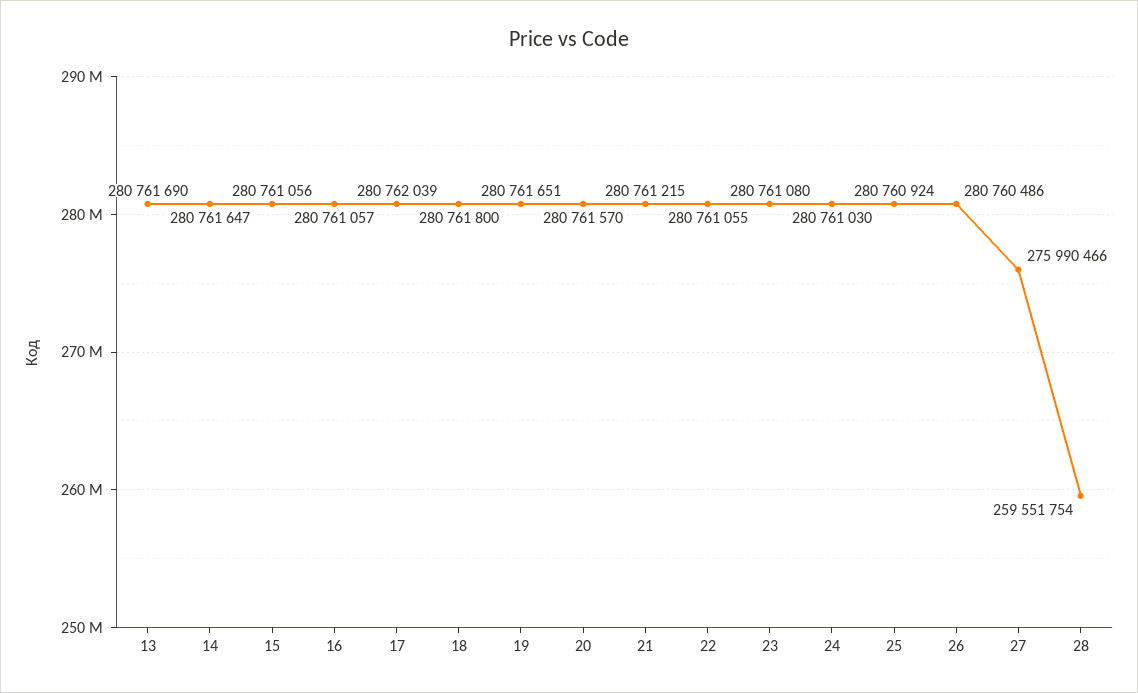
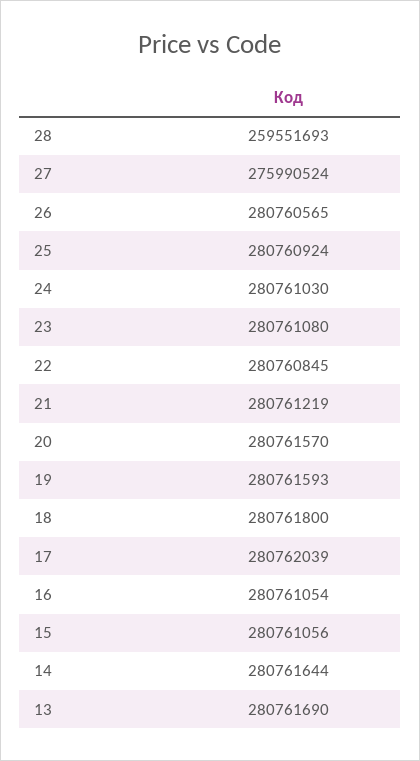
  {
    "13": 280761690,
-   "14": 280761647,
+   "14": 280761644,
    "15": 280761056,
-   "16": 280761057,
+   "16": 280761054,
    "17": 280762039,
    "18": 280761800,
-   "19": 280761651,
+   "19": 280761593,
    "20": 280761570,
-   "21": 280761215,
+   "21": 280761219,
-   "22": 280761055,
+   "22": 280760845,
    "23": 280761080,
    "24": 280761030,
    "25": 280760924,
-   "26": 280760486,
+   "26": 280760565,
-   "27": 275990466,
+   "27": 275990524,
-   "28": 259551754
+   "28": 259551693
  }

